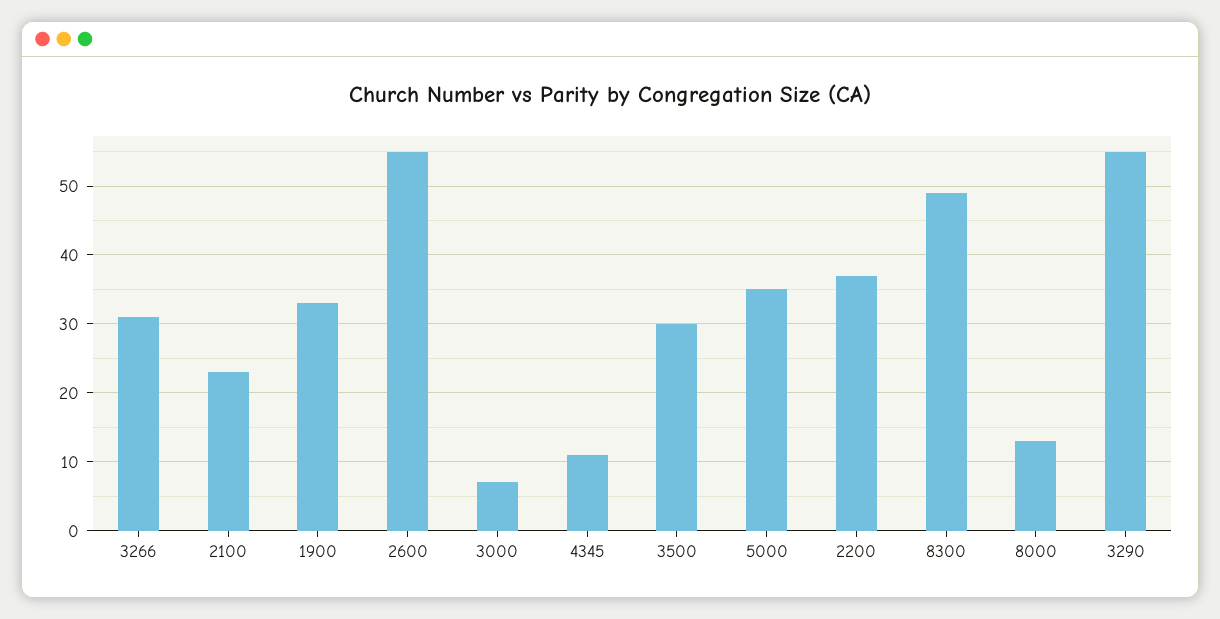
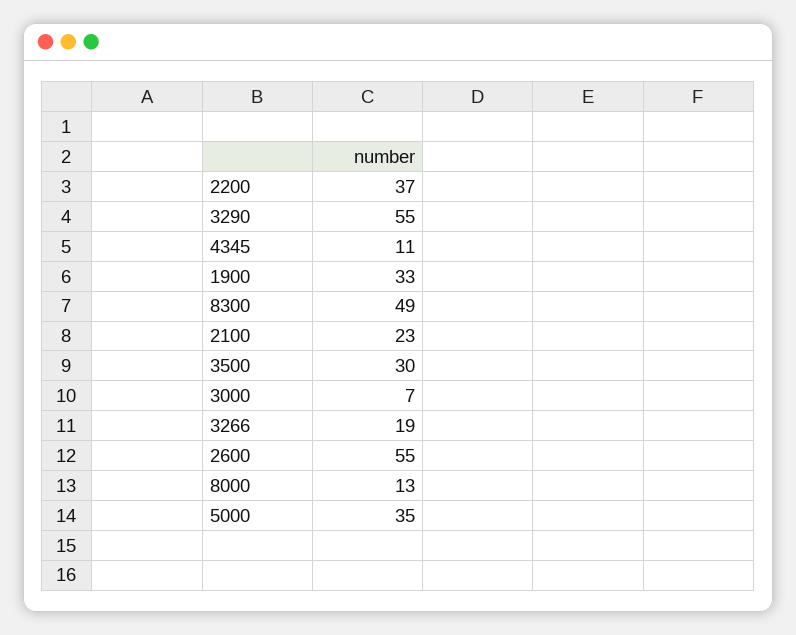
  {
-   "3266": 31,
+   "3266": 19,
    "2100": 23,
    "1900": 33,
    "2600": 55,
    "3000": 7,
    "4345": 11,
    "3500": 30,
    "5000": 35,
    "2200": 37,
    "8300": 49,
    "8000": 13,
    "3290": 55
  }

